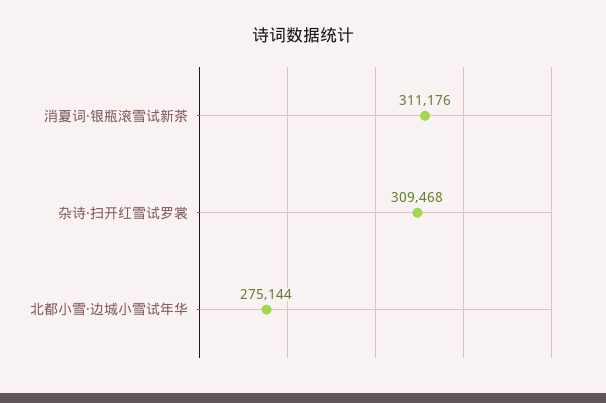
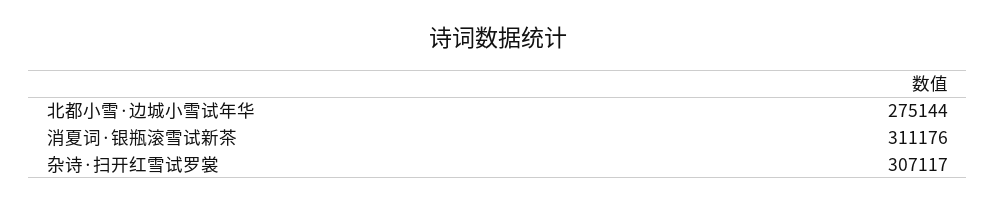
  {
    "消夏词·银瓶滚雪试新茶": 311176,
-   "杂诗·扫开红雪试罗裳": 309468,
+   "杂诗·扫开红雪试罗裳": 307117,
    "北都小雪·边城小雪试年华": 275144
  }

